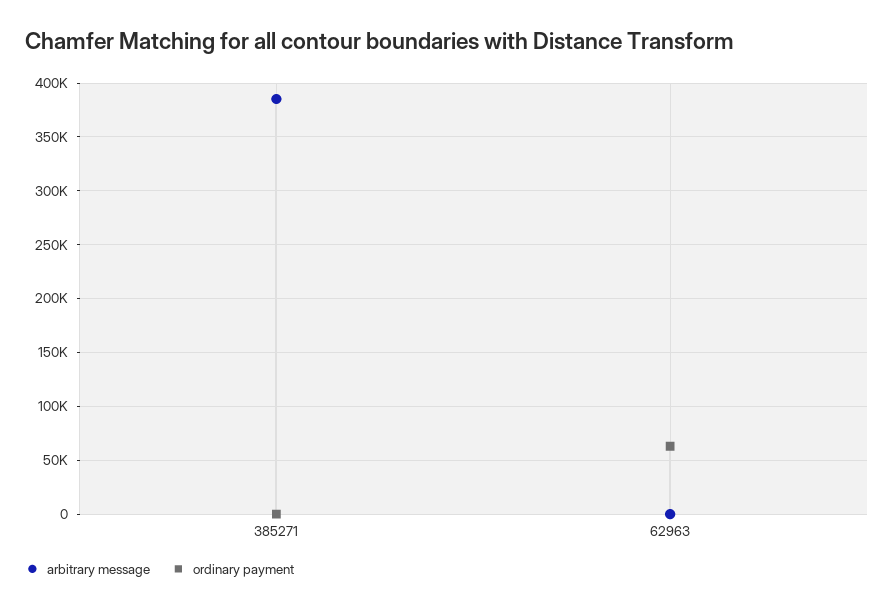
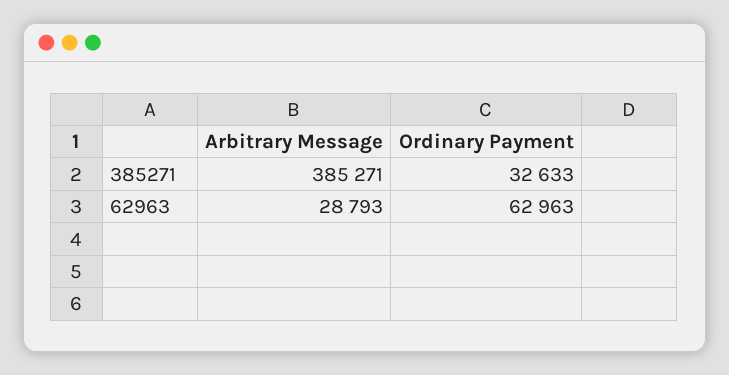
  {
    "arbitrary message": {
      "385271": 385271,
-     "62963": 0
+     "62963": 28793
    },
    "ordinary payment": {
-     "385271": 0,
+     "385271": 32633,
      "62963": 62963
    }
  }

